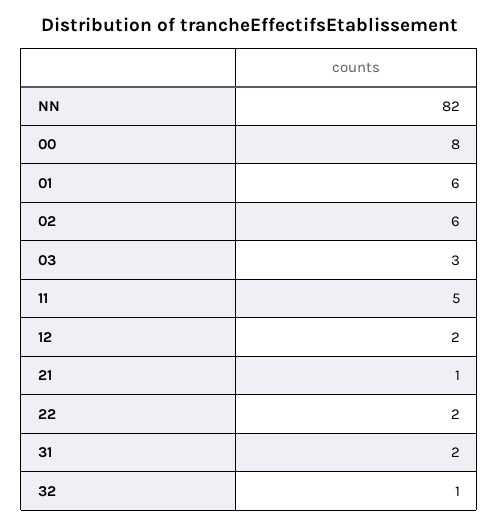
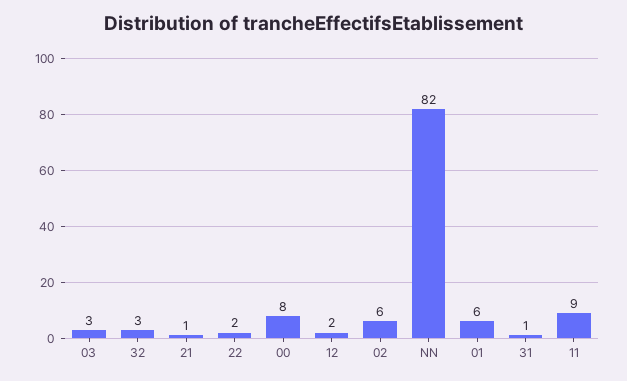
  {
    "NN": 82,
    "00": 8,
    "01": 6,
    "02": 6,
    "03": 3,
-   "11": 5,
+   "11": 9,
    "12": 2,
    "21": 1,
    "22": 2,
-   "31": 2,
+   "31": 1,
-   "32": 1
+   "32": 3
  }

